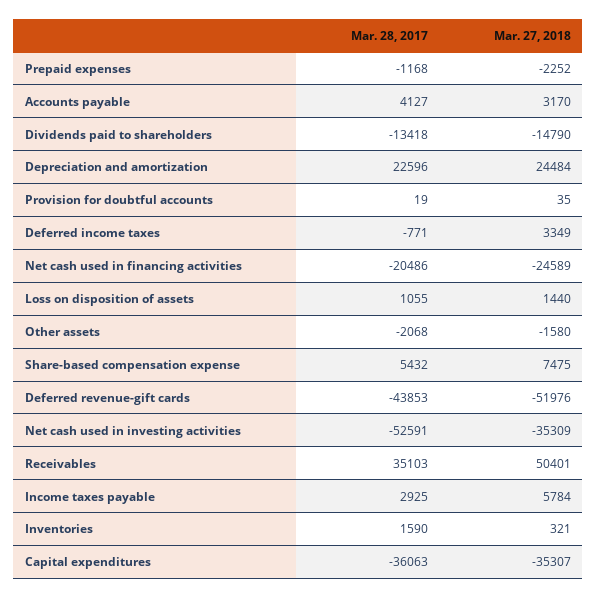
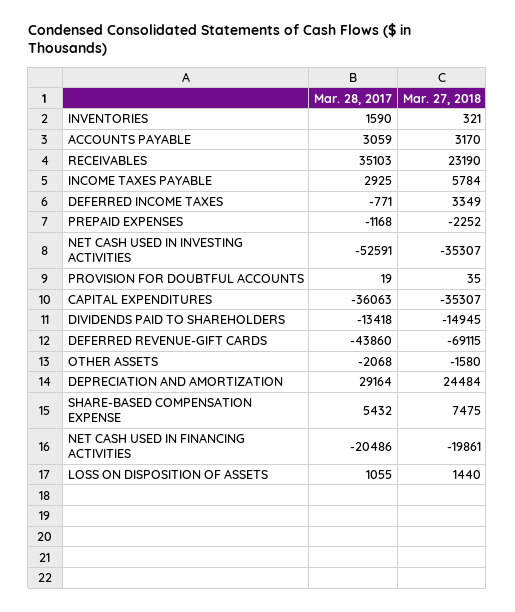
  {
    "Mar. 28, 2017": {
      "Prepaid expenses": -1168,
-     "Accounts payable": 4127,
+     "Accounts payable": 3059,
      "Dividends paid to shareholders": -13418,
-     "Depreciation and amortization": 22596,
+     "Depreciation and amortization": 29164,
      "Provision for doubtful accounts": 19,
      "Deferred income taxes": -771,
      "Net cash used in financing activities": -20486,
      "Loss on disposition of assets": 1055,
      "Other assets": -2068,
      "Share-based compensation expense": 5432,
-     "Deferred revenue-gift cards": -43853,
+     "Deferred revenue-gift cards": -43860,
      "Net cash used in investing activities": -52591,
      "Receivables": 35103,
      "Income taxes payable": 2925,
      "Inventories": 1590,
      "Capital expenditures": -36063
    },
    "Mar. 27, 2018": {
      "Prepaid expenses": -2252,
      "Accounts payable": 3170,
-     "Dividends paid to shareholders": -14790,
+     "Dividends paid to shareholders": -14945,
      "Depreciation and amortization": 24484,
      "Provision for doubtful accounts": 35,
      "Deferred income taxes": 3349,
-     "Net cash used in financing activities": -24589,
+     "Net cash used in financing activities": -19861,
      "Loss on disposition of assets": 1440,
      "Other assets": -1580,
      "Share-based compensation expense": 7475,
-     "Deferred revenue-gift cards": -51976,
+     "Deferred revenue-gift cards": -69115,
-     "Net cash used in investing activities": -35309,
+     "Net cash used in investing activities": -35307,
-     "Receivables": 50401,
+     "Receivables": 23190,
      "Income taxes payable": 5784,
      "Inventories": 321,
      "Capital expenditures": -35307
    }
  }

